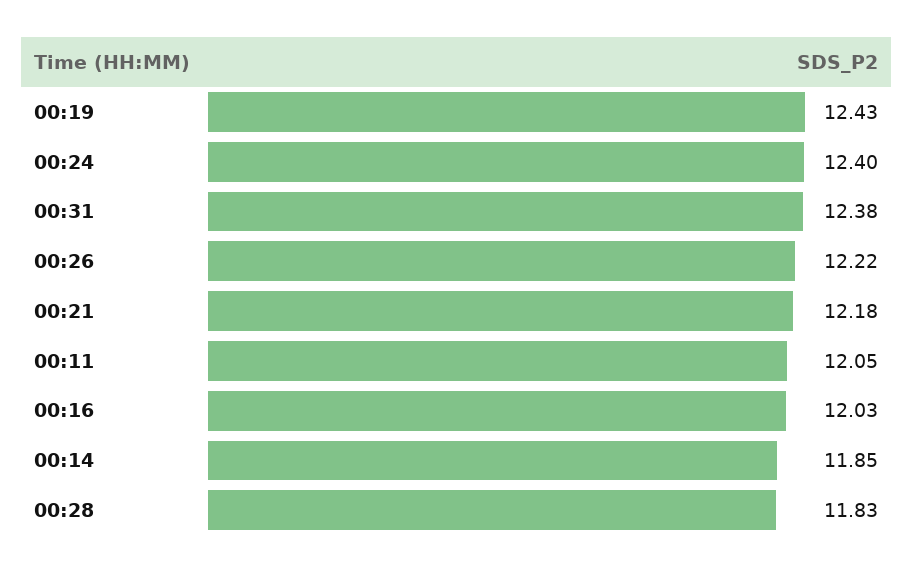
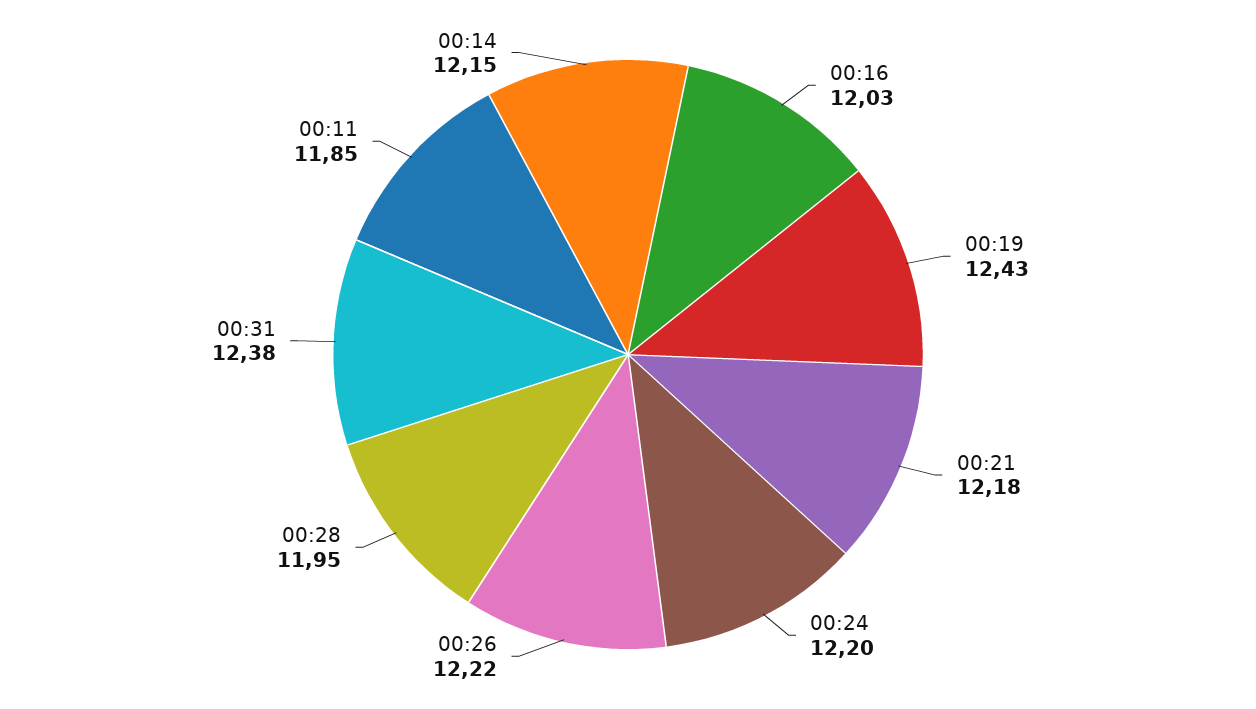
  {
    "00:19": 12.43,
-   "00:24": 12.4,
+   "00:24": 12.2,
    "00:31": 12.38,
    "00:26": 12.22,
    "00:21": 12.18,
-   "00:11": 12.05,
+   "00:11": 11.85,
    "00:16": 12.03,
-   "00:14": 11.85,
+   "00:14": 12.15,
-   "00:28": 11.83
+   "00:28": 11.95
  }

